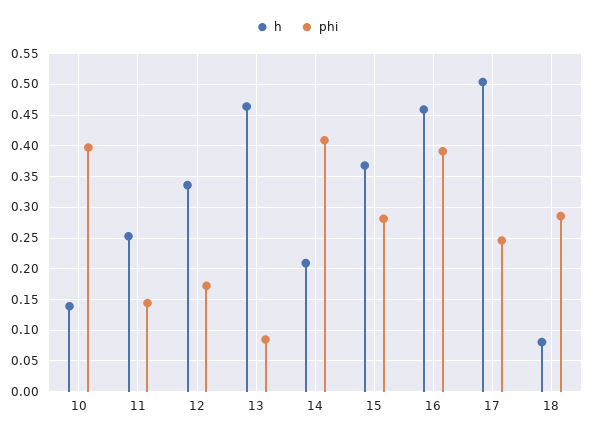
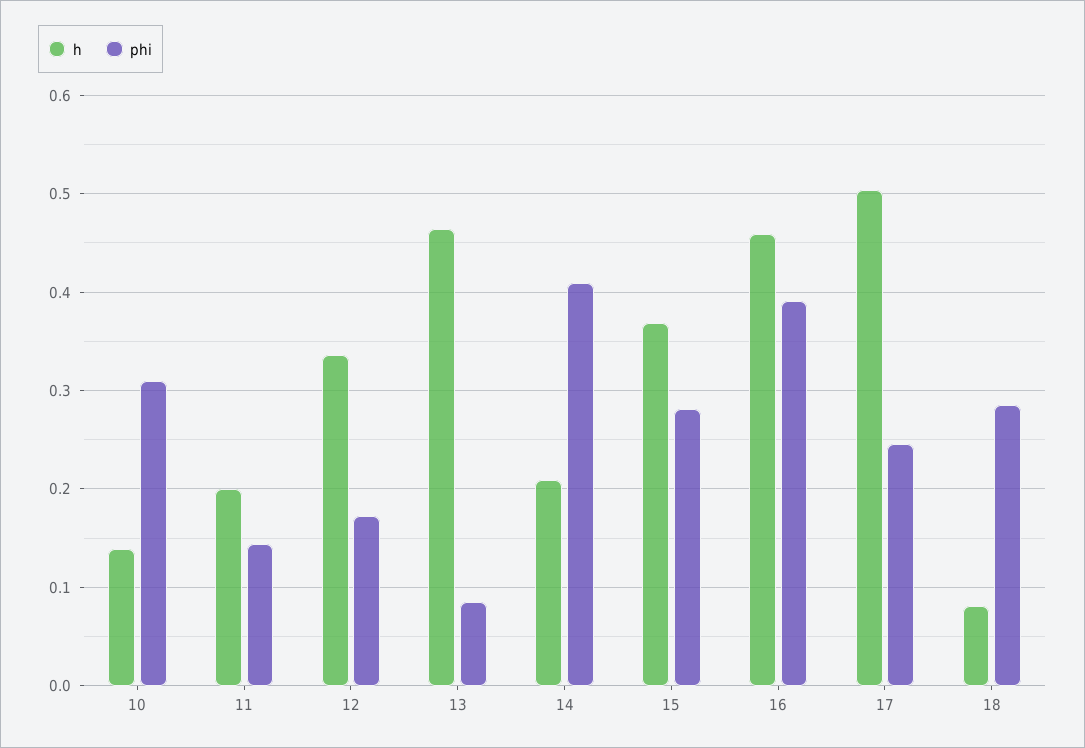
  {
    "h": {
      "10": 0.14,
-     "11": 0.25,
+     "11": 0.2,
      "12": 0.34,
      "13": 0.46,
      "14": 0.21,
      "15": 0.37,
      "16": 0.46,
      "17": 0.5,
      "18": 0.08
    },
    "phi": {
-     "10": 0.4,
+     "10": 0.31,
      "11": 0.14,
      "12": 0.17,
      "13": 0.08,
      "14": 0.41,
      "15": 0.28,
      "16": 0.39,
      "17": 0.25,
      "18": 0.29
    }
  }

